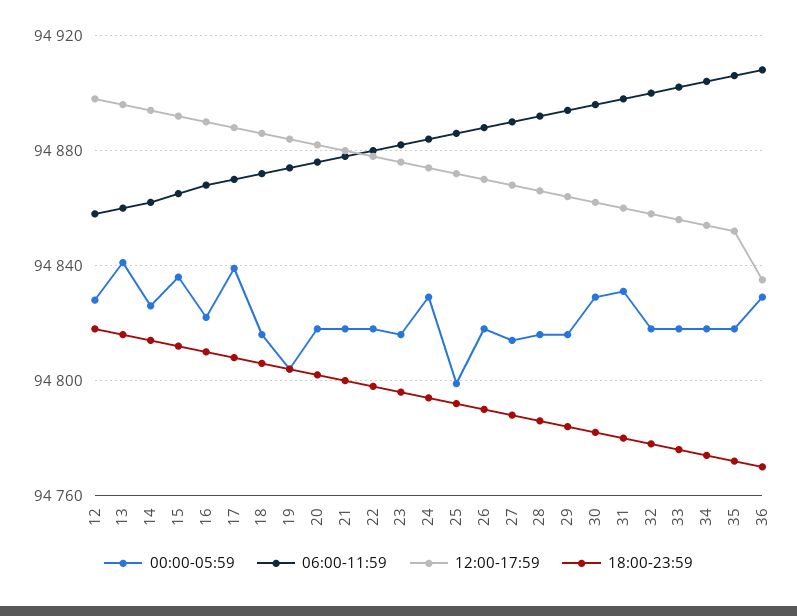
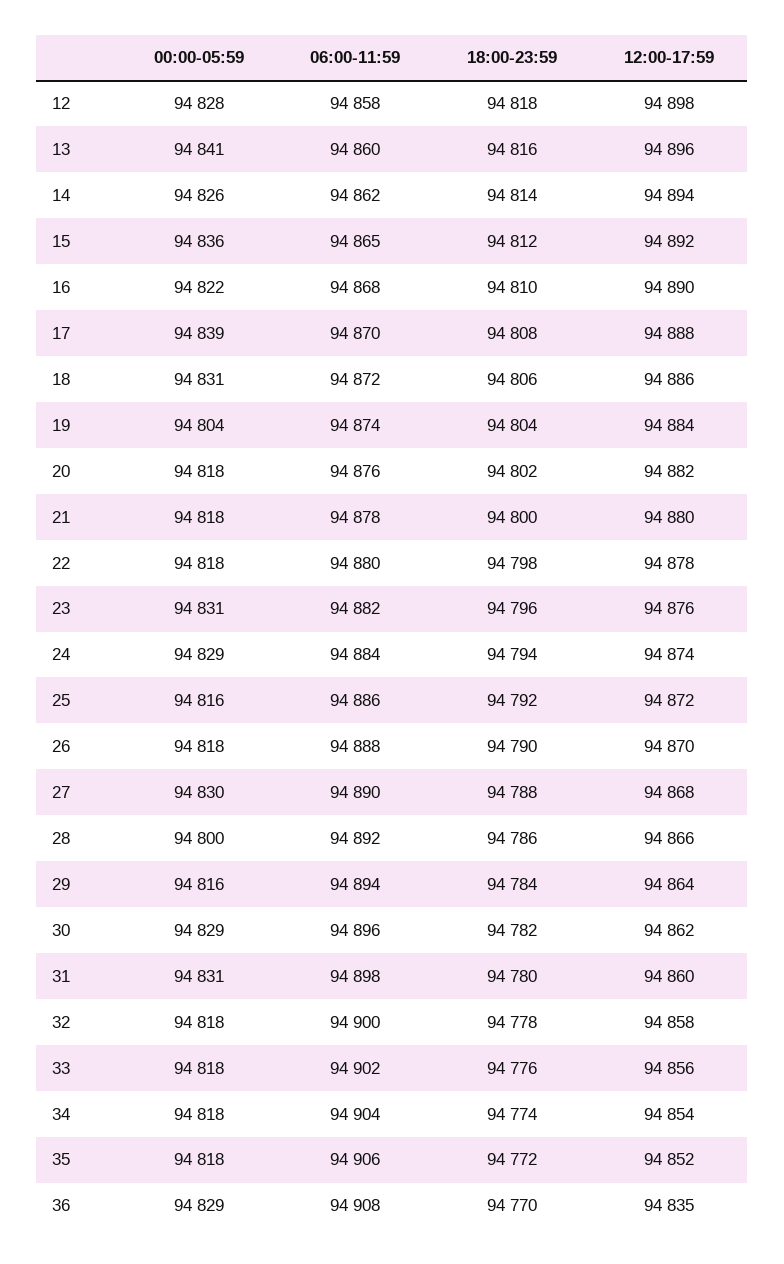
  {
    "00:00-05:59": {
      "12": 94828,
      "13": 94841,
      "14": 94826,
      "15": 94836,
      "16": 94822,
      "17": 94839,
-     "18": 94815,
+     "18": 94831,
      "19": 94804,
      "20": 94818,
      "21": 94818,
      "22": 94818,
-     "23": 94815,
+     "23": 94831,
      "24": 94829,
-     "25": 94800,
+     "25": 94816,
      "26": 94818,
-     "27": 94815,
+     "27": 94830,
-     "28": 94815,
+     "28": 94800,
      "29": 94816,
      "30": 94829,
      "31": 94831,
      "32": 94818,
      "33": 94818,
      "34": 94818,
      "35": 94818,
      "36": 94829
    },
    "06:00-11:59": {
      "12": 94858,
      "13": 94860,
      "14": 94862,
      "15": 94865,
      "16": 94868,
      "17": 94870,
      "18": 94872,
      "19": 94874,
      "20": 94876,
      "21": 94878,
      "22": 94880,
      "23": 94882,
      "24": 94884,
      "25": 94886,
      "26": 94888,
      "27": 94890,
      "28": 94892,
      "29": 94894,
      "30": 94896,
      "31": 94898,
      "32": 94900,
      "33": 94902,
      "34": 94904,
      "35": 94906,
      "36": 94908
    },
    "12:00-17:59": {
      "12": 94898,
      "13": 94896,
      "14": 94894,
      "15": 94892,
      "16": 94890,
      "17": 94888,
      "18": 94886,
      "19": 94884,
      "20": 94882,
      "21": 94880,
      "22": 94878,
      "23": 94876,
      "24": 94874,
      "25": 94872,
      "26": 94870,
      "27": 94868,
      "28": 94866,
      "29": 94864,
      "30": 94862,
      "31": 94860,
      "32": 94858,
      "33": 94856,
      "34": 94854,
      "35": 94852,
      "36": 94835
    },
    "18:00-23:59": {
      "12": 94818,
      "13": 94816,
      "14": 94814,
      "15": 94812,
      "16": 94810,
      "17": 94808,
      "18": 94806,
      "19": 94804,
      "20": 94802,
      "21": 94800,
      "22": 94798,
      "23": 94796,
      "24": 94794,
      "25": 94792,
      "26": 94790,
      "27": 94788,
      "28": 94786,
      "29": 94784,
      "30": 94782,
      "31": 94780,
      "32": 94778,
      "33": 94776,
      "34": 94774,
      "35": 94772,
      "36": 94770
    }
  }

